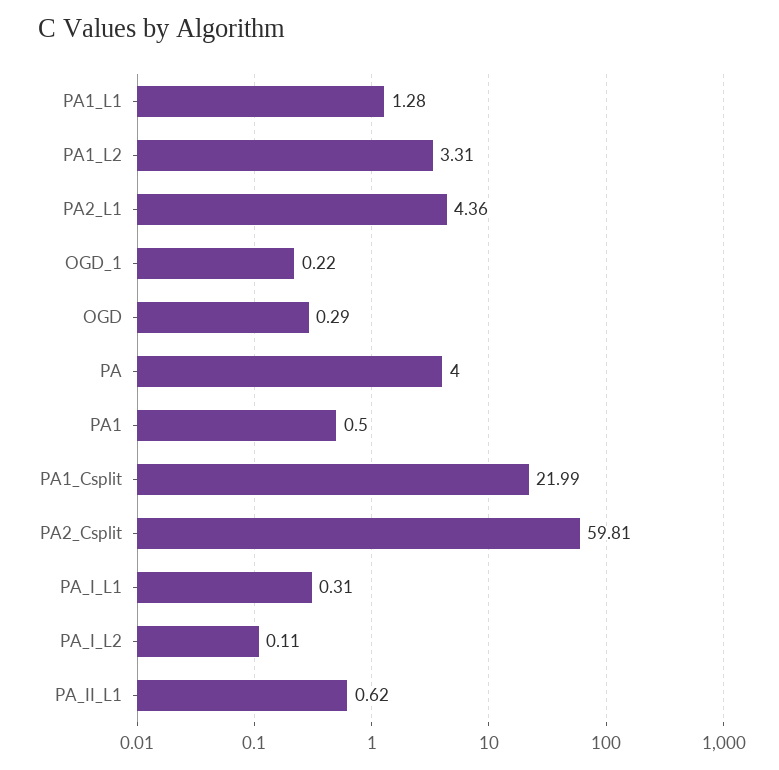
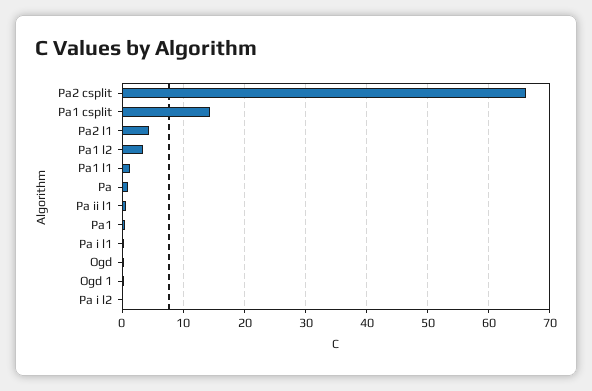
  {
    "PA1_L1": 1.28,
    "PA1_L2": 3.31,
    "PA2_L1": 4.36,
    "OGD_1": 0.22,
    "OGD": 0.29,
-   "PA": 4,
+   "PA": 1,
    "PA1": 0.5,
-   "PA1_Csplit": 21.99,
+   "PA1_Csplit": 14,
-   "PA2_Csplit": 59.81,
+   "PA2_Csplit": 66,
    "PA_I_L1": 0.31,
    "PA_I_L2": 0.11,
    "PA_II_L1": 0.62
  }

